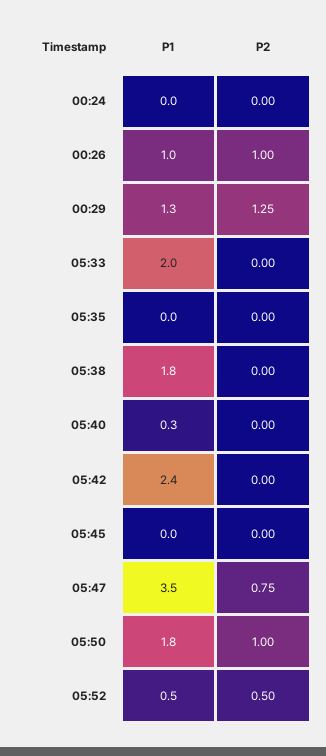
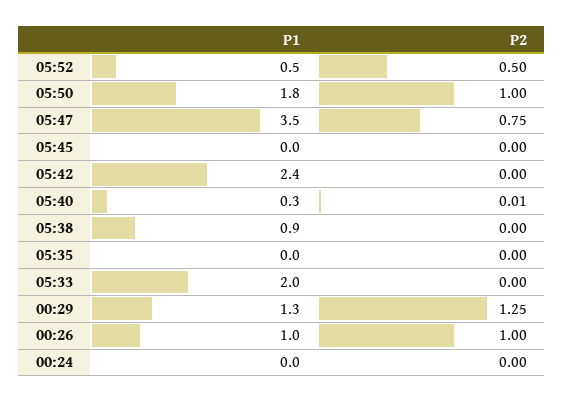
  {
    "P1": {
      "00:24": 0,
      "00:26": 1,
      "00:29": 1.3,
      "05:33": 2,
      "05:35": 0,
-     "05:38": 1.8,
+     "05:38": 0.9,
      "05:40": 0.3,
      "05:42": 2.4,
      "05:45": 0,
      "05:47": 3.5,
      "05:50": 1.8,
      "05:52": 0.5
    },
    "P2": {
      "00:24": 0,
      "00:26": 1,
      "00:29": 1.25,
      "05:33": 0,
      "05:35": 0,
      "05:38": 0,
-     "05:40": 0,
+     "05:40": 0.01,
      "05:42": 0,
      "05:45": 0,
      "05:47": 0.75,
      "05:50": 1,
      "05:52": 0.5
    }
  }

